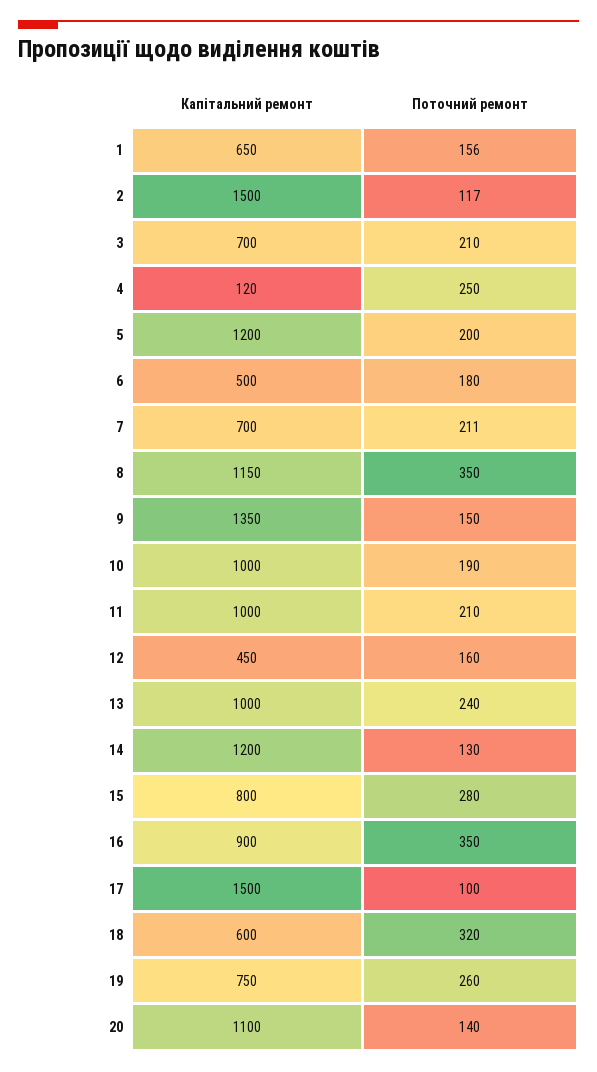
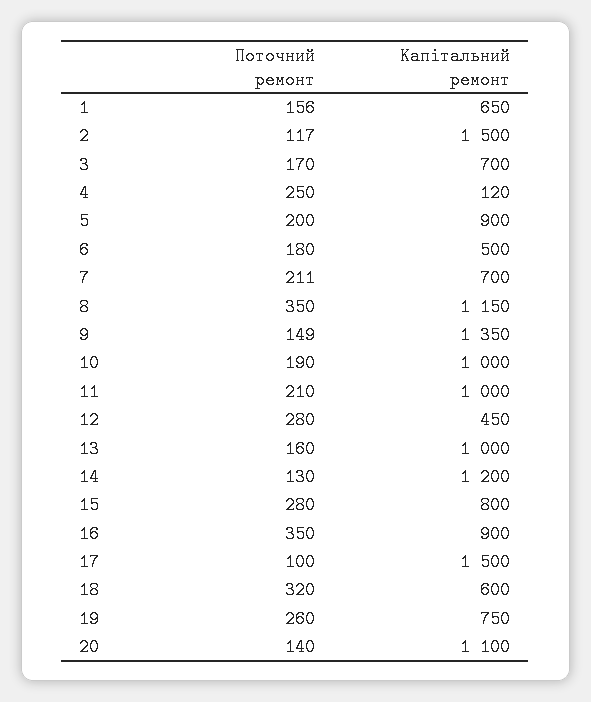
  {
    "Капітальний ремонт": {
      "1": 650,
      "2": 1500,
      "3": 700,
      "4": 120,
-     "5": 1200,
+     "5": 900,
      "6": 500,
      "7": 700,
      "8": 1150,
      "9": 1350,
      "10": 1000,
      "11": 1000,
      "12": 450,
      "13": 1000,
      "14": 1200,
      "15": 800,
      "16": 900,
      "17": 1500,
      "18": 600,
      "19": 750,
      "20": 1100
    },
    "Поточний ремонт": {
      "1": 156,
      "2": 117,
-     "3": 210,
+     "3": 170,
      "4": 250,
      "5": 200,
      "6": 180,
      "7": 211,
      "8": 350,
-     "9": 150,
+     "9": 149,
      "10": 190,
      "11": 210,
-     "12": 160,
+     "12": 280,
-     "13": 240,
+     "13": 160,
      "14": 130,
      "15": 280,
      "16": 350,
      "17": 100,
      "18": 320,
      "19": 260,
      "20": 140
    }
  }

